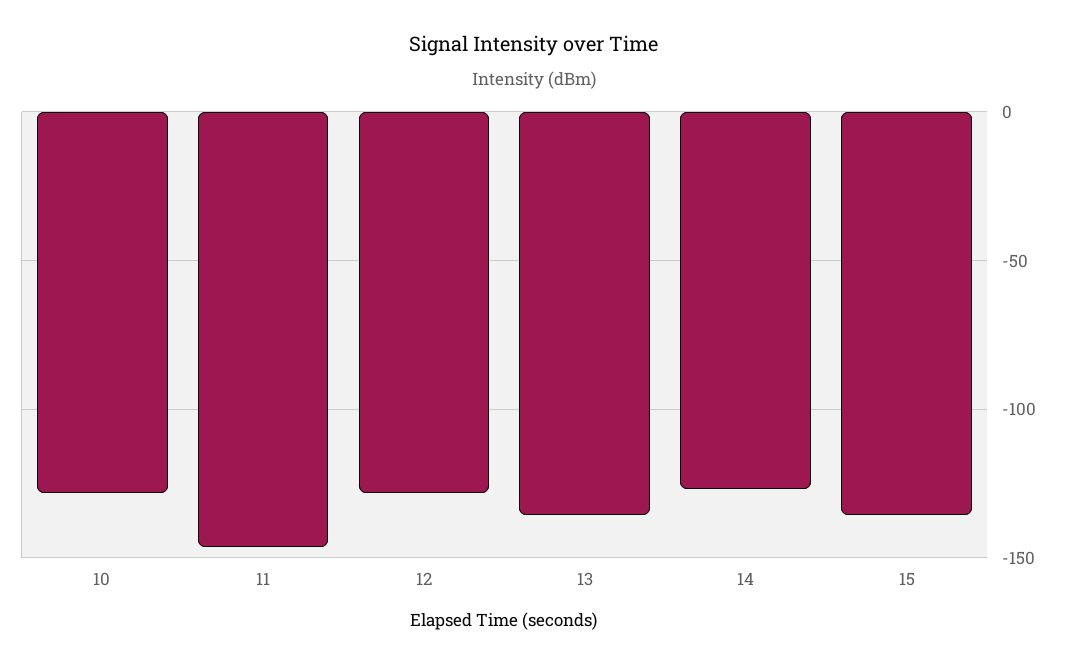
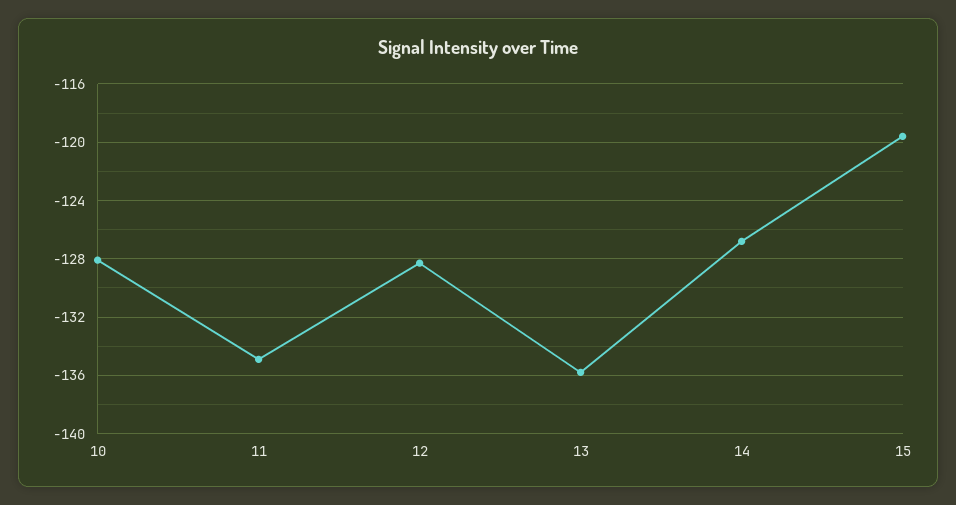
  {
    "10": -128,
-   "11": -145,
+   "11": -135,
    "12": -128.5,
    "13": -136,
    "14": -127,
-   "15": -135
+   "15": -119.5
  }

